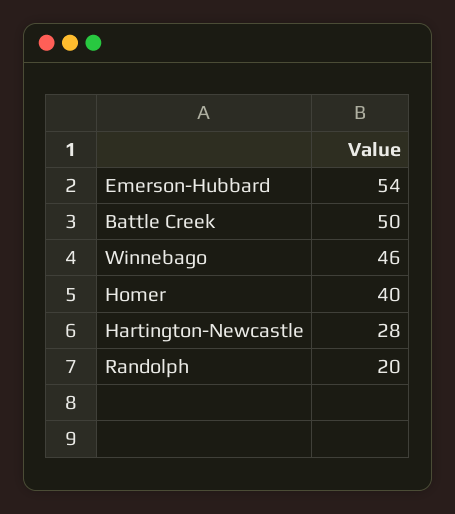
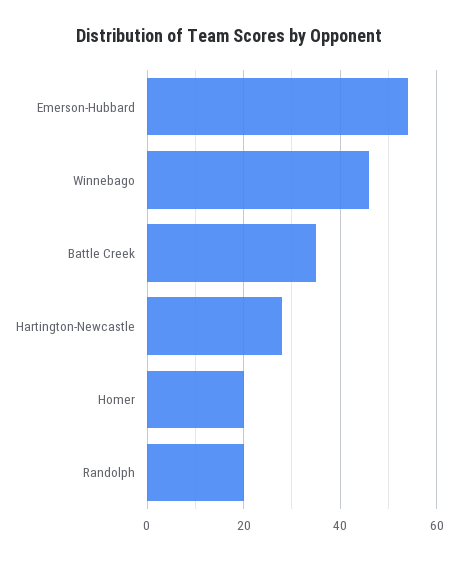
  {
    "Emerson-Hubbard": 54,
-   "Battle Creek": 50,
+   "Battle Creek": 35,
    "Winnebago": 46,
-   "Homer": 40,
+   "Homer": 20,
    "Hartington-Newcastle": 28,
    "Randolph": 20
  }

